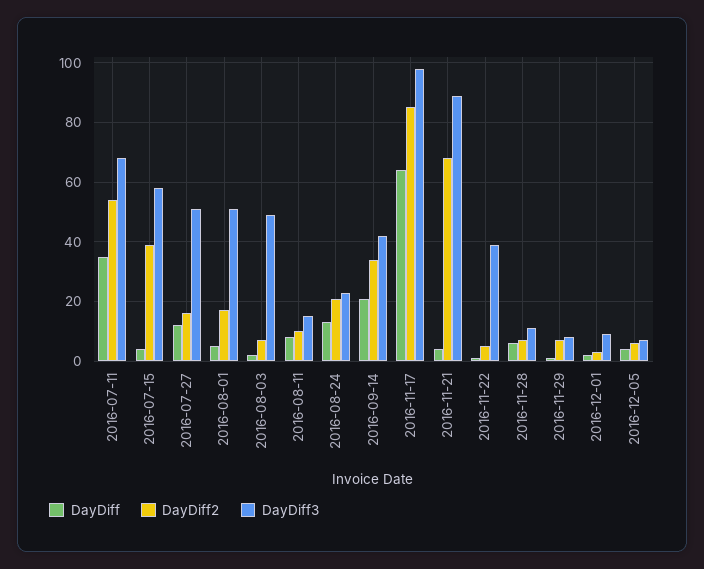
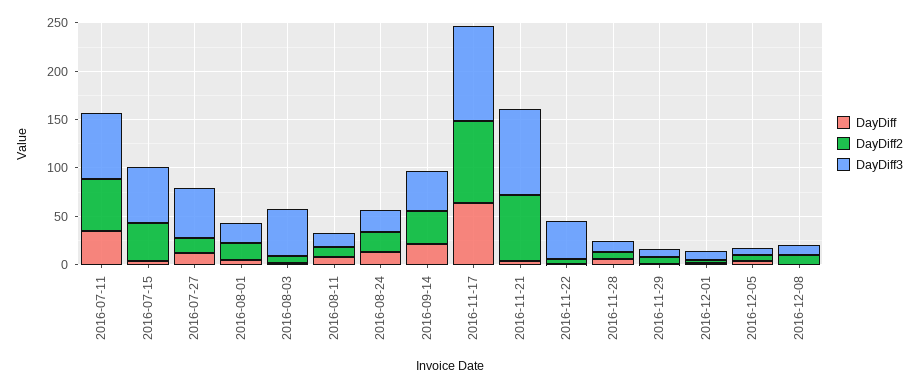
  {
    "DayDiff": {
      "2016-07-11": 35,
      "2016-07-15": 5,
      "2016-07-27": 10,
      "2016-08-01": 5,
      "2016-08-03": 0,
      "2016-08-11": 10,
      "2016-08-24": 15,
      "2016-09-14": 20,
      "2016-11-17": 65,
      "2016-11-21": 5,
      "2016-11-22": 0,
      "2016-11-28": 5,
      "2016-11-29": 0,
      "2016-12-01": 0,
-     "2016-12-05": 5
+     "2016-12-05": 5,
+     "2016-12-08": 0
    },
    "DayDiff2": {
      "2016-07-11": 55,
      "2016-07-15": 40,
      "2016-07-27": 15,
      "2016-08-01": 15,
      "2016-08-03": 5,
      "2016-08-11": 10,
      "2016-08-24": 20,
      "2016-09-14": 35,
      "2016-11-17": 85,
      "2016-11-21": 70,
      "2016-11-22": 5,
      "2016-11-28": 5,
      "2016-11-29": 5,
      "2016-12-01": 5,
-     "2016-12-05": 5
+     "2016-12-05": 5,
+     "2016-12-08": 10
    },
    "DayDiff3": {
      "2016-07-11": 70,
      "2016-07-15": 60,
      "2016-07-27": 50,
-     "2016-08-01": 50,
+     "2016-08-01": 20,
      "2016-08-03": 50,
      "2016-08-11": 15,
      "2016-08-24": 25,
      "2016-09-14": 40,
      "2016-11-17": 100,
      "2016-11-21": 90,
      "2016-11-22": 40,
      "2016-11-28": 10,
      "2016-11-29": 10,
      "2016-12-01": 10,
-     "2016-12-05": 5
+     "2016-12-05": 5,
+     "2016-12-08": 10
    }
  }

